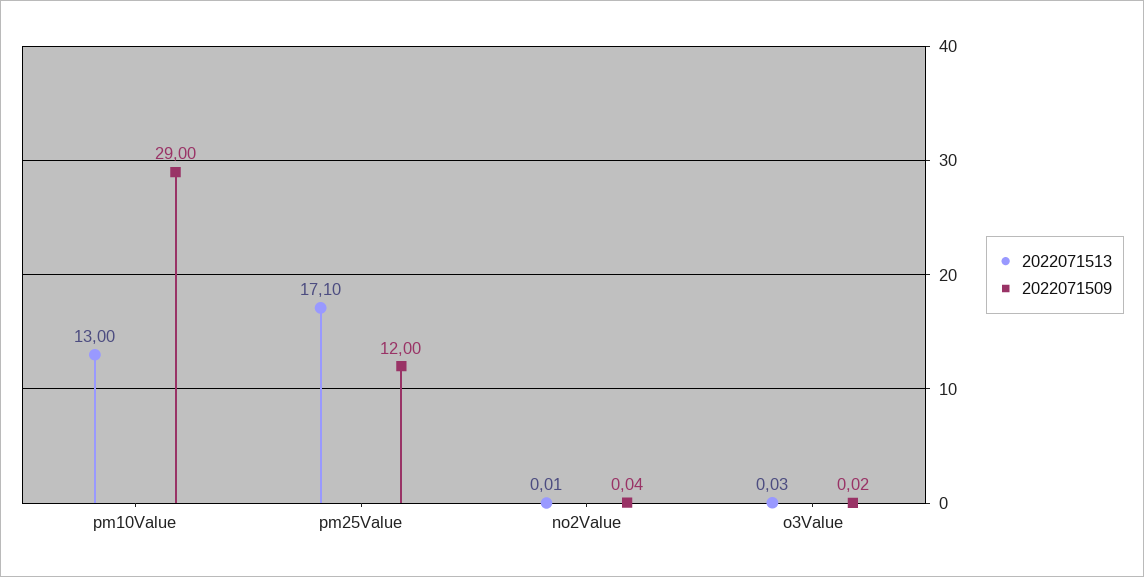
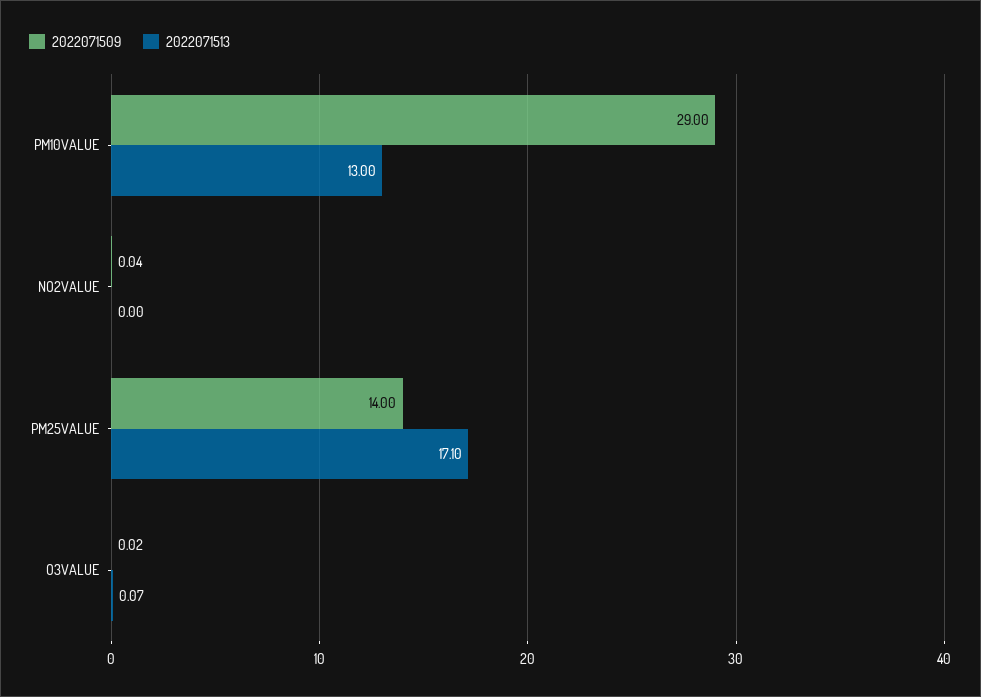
  {
    "2022071513": {
      "pm10Value": 13,
      "pm25Value": 17.1,
-     "no2Value": 0.01,
+     "no2Value": 0,
-     "o3Value": 0.03
+     "o3Value": 0.07
    },
    "2022071509": {
      "pm10Value": 29,
-     "pm25Value": 12,
+     "pm25Value": 14,
      "no2Value": 0.04,
      "o3Value": 0.02
    }
  }

